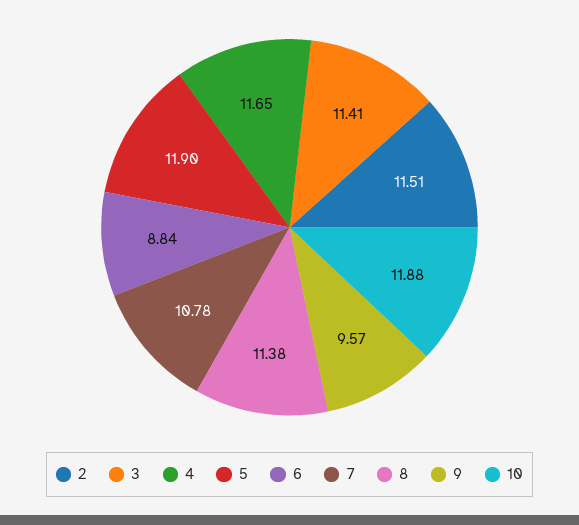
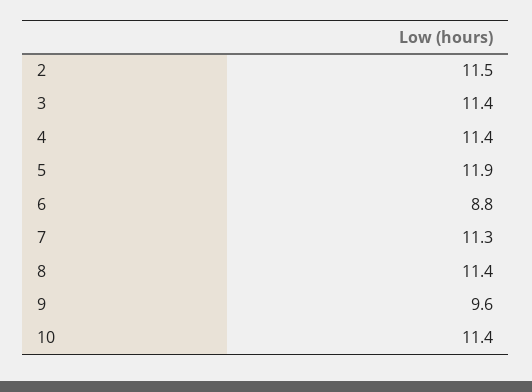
  {
    "2": 11.51,
    "3": 11.41,
-   "4": 11.65,
+   "4": 11.4,
    "5": 11.9,
    "6": 8.84,
-   "7": 10.78,
+   "7": 11.3,
    "8": 11.38,
    "9": 9.57,
-   "10": 11.88
+   "10": 11.4
  }

